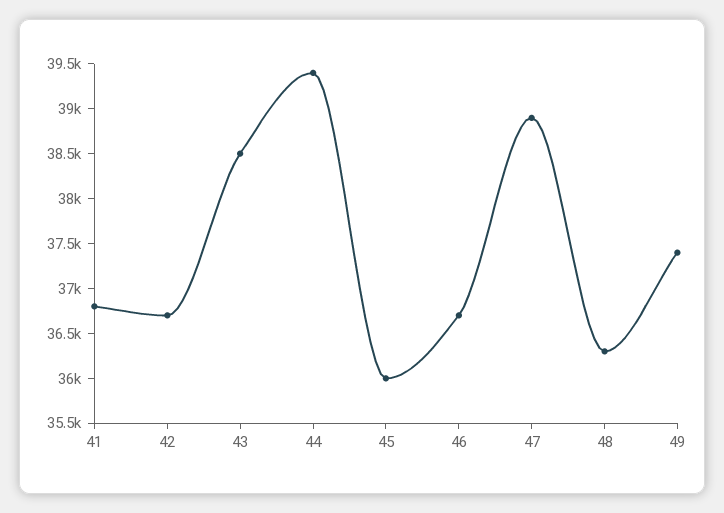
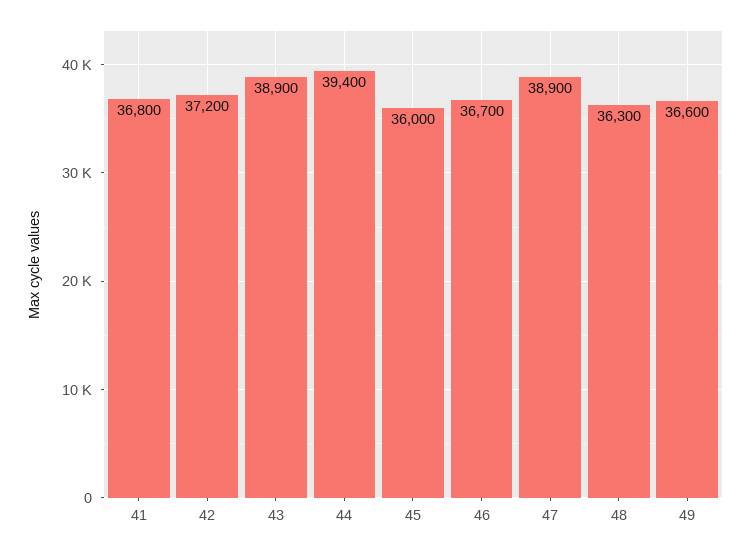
  {
    "41": 36800,
-   "42": 36700,
+   "42": 37200,
-   "43": 38500,
+   "43": 38900,
    "44": 39400,
    "45": 36000,
    "46": 36700,
    "47": 38900,
    "48": 36300,
-   "49": 37400
+   "49": 36600
  }

